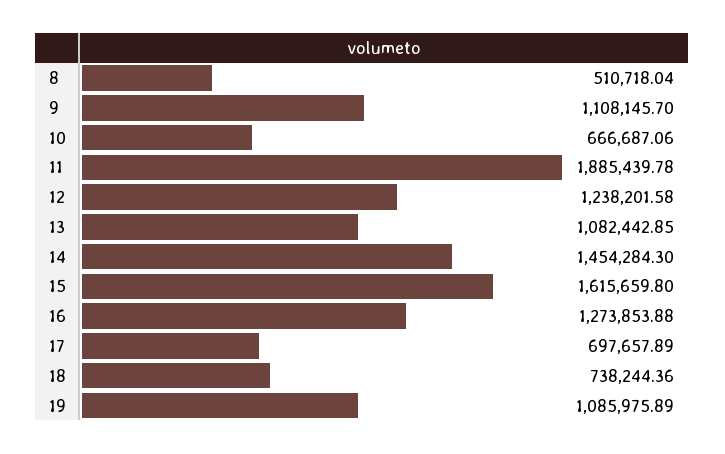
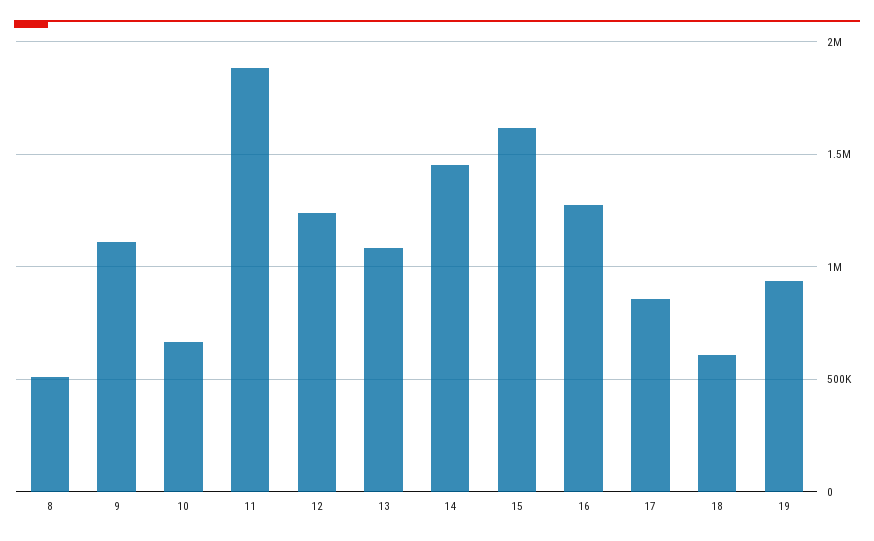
  {
    "8": 510718.04,
    "9": 1108145.7,
    "10": 666687.06,
    "11": 1885439.78,
    "12": 1238201.58,
    "13": 1082442.85,
    "14": 1454284.3,
    "15": 1615659.8,
    "16": 1273853.88,
-   "17": 697657.89,
+   "17": 850000,
-   "18": 738244.36,
+   "18": 600000,
-   "19": 1085975.89
+   "19": 950000
  }

